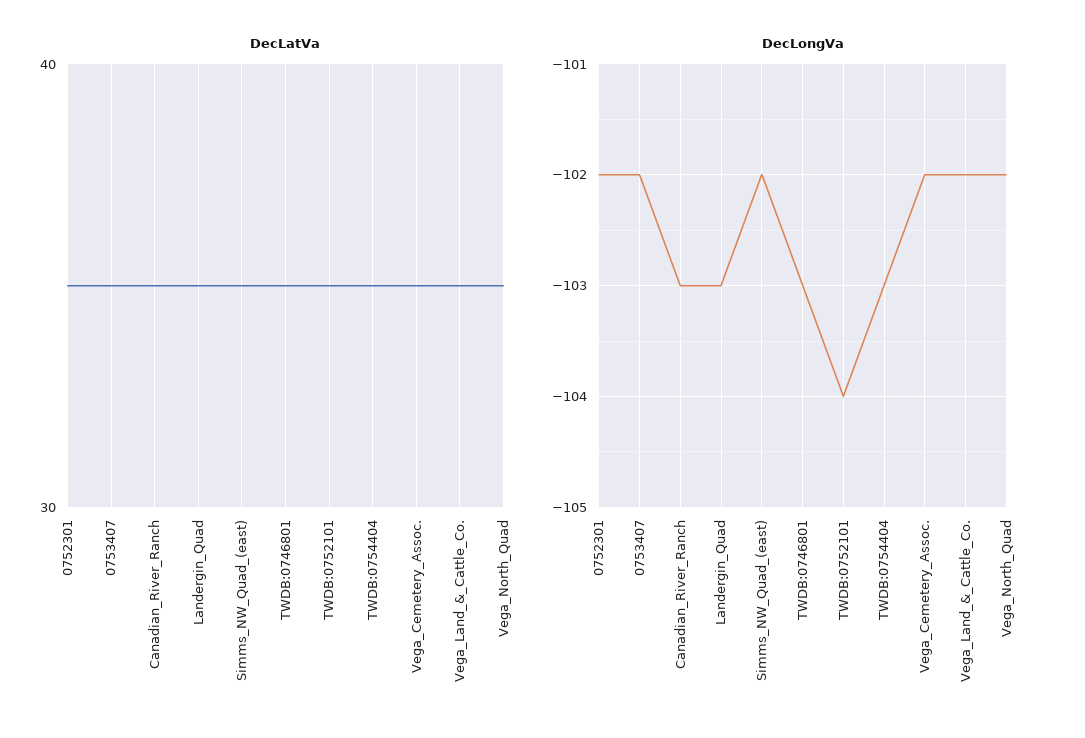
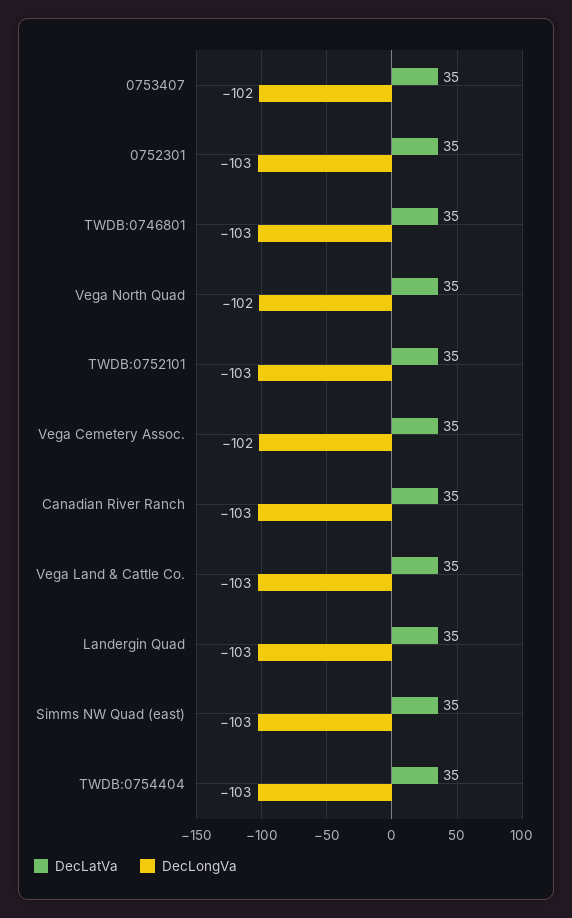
  {
    "DecLatVa": {
      "0752301": 35,
      "0753407": 35,
      "Canadian_River_Ranch": 35,
      "Landergin_Quad": 35,
      "Simms_NW_Quad_(east)": 35,
      "TWDB:0746801": 35,
      "TWDB:0752101": 35,
      "TWDB:0754404": 35,
      "Vega_Cemetery_Assoc.": 35,
      "Vega_Land_&_Cattle_Co.": 35,
      "Vega_North_Quad": 35
    },
    "DecLongVa": {
-     "0752301": -102,
+     "0752301": -103,
      "0753407": -102,
      "Canadian_River_Ranch": -103,
      "Landergin_Quad": -103,
-     "Simms_NW_Quad_(east)": -102,
+     "Simms_NW_Quad_(east)": -103,
      "TWDB:0746801": -103,
-     "TWDB:0752101": -104,
+     "TWDB:0752101": -103,
      "TWDB:0754404": -103,
      "Vega_Cemetery_Assoc.": -102,
-     "Vega_Land_&_Cattle_Co.": -102,
+     "Vega_Land_&_Cattle_Co.": -103,
      "Vega_North_Quad": -102
    }
  }

